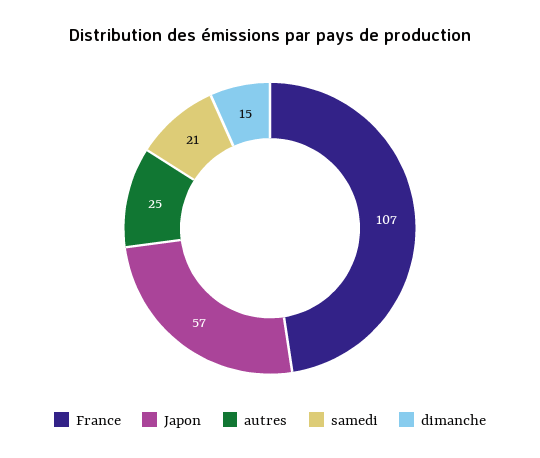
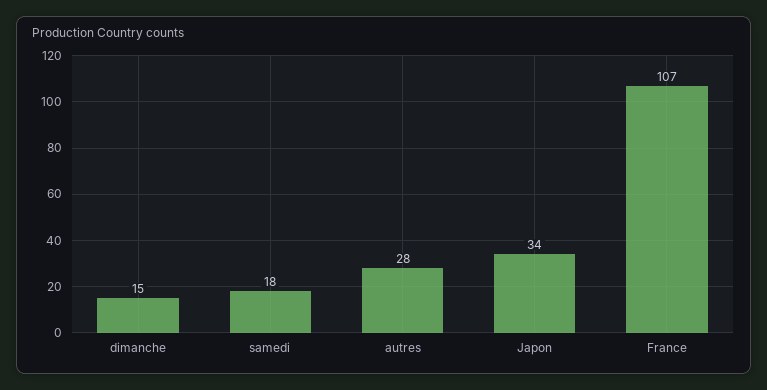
  {
    "France": 107,
-   "Japon": 57,
+   "Japon": 34,
-   "autres": 25,
+   "autres": 28,
-   "samedi": 21,
+   "samedi": 18,
    "dimanche": 15
  }

